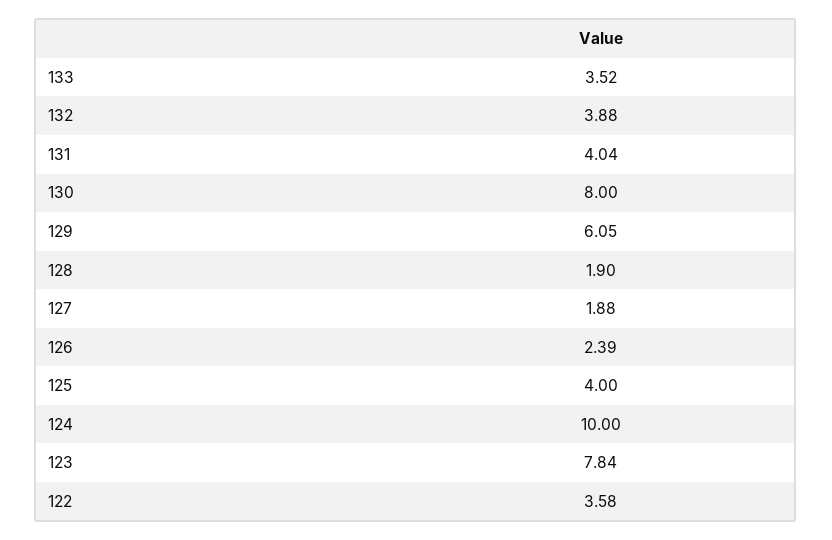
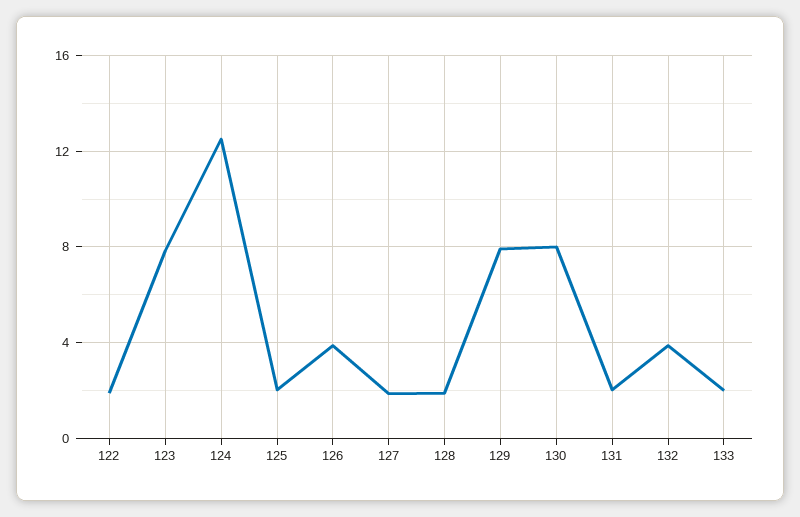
  {
-   "133": 3.52,
+   "133": 2,
    "132": 3.88,
-   "131": 4.04,
+   "131": 2,
    "130": 8,
-   "129": 6.05,
+   "129": 8,
    "128": 1.9,
    "127": 1.88,
-   "126": 2.39,
+   "126": 4,
-   "125": 4,
+   "125": 2,
-   "124": 10,
+   "124": 12.5,
    "123": 7.84,
-   "122": 3.58
+   "122": 2
  }

